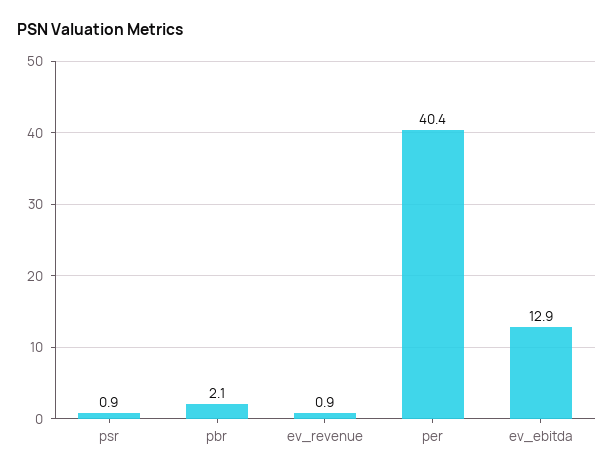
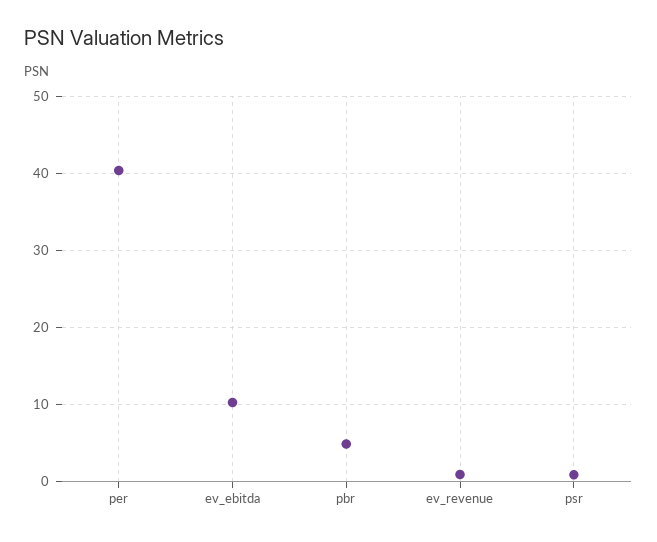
  {
    "psr": 0.9,
-   "pbr": 2.1,
+   "pbr": 5,
    "ev_revenue": 0.9,
    "per": 40.4,
-   "ev_ebitda": 12.9
+   "ev_ebitda": 10
  }

